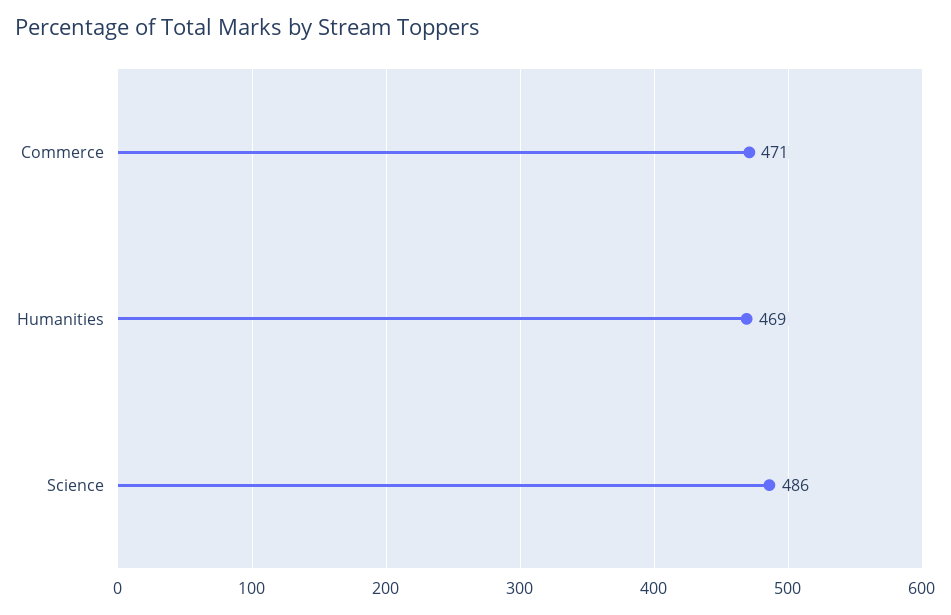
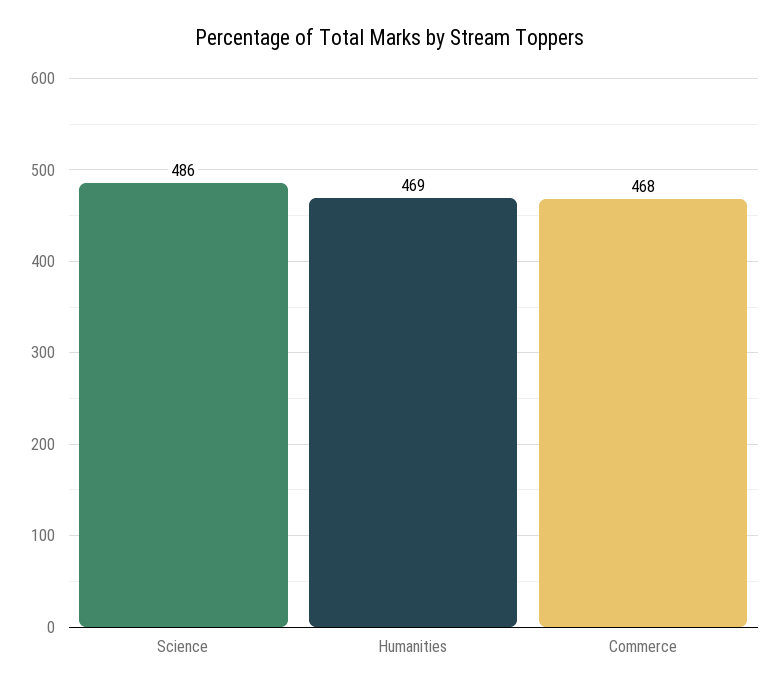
  {
-   "Commerce": 471,
+   "Commerce": 468,
    "Humanities": 469,
    "Science": 486
  }

